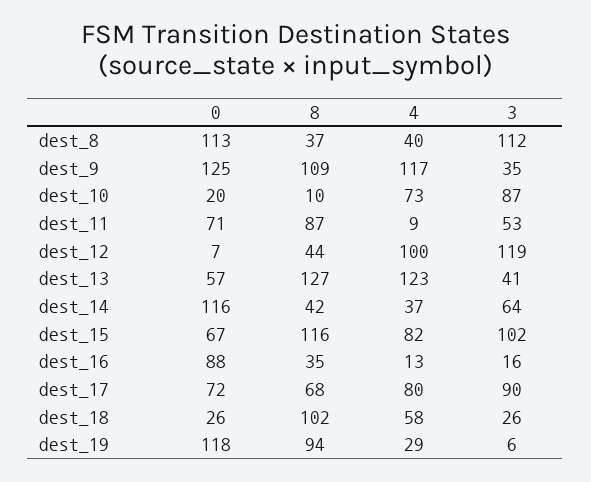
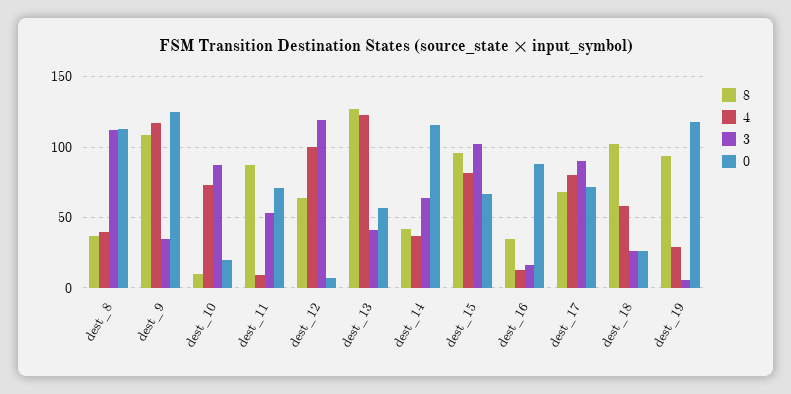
  {
    "0": {
      "dest_8": 113,
      "dest_9": 125,
      "dest_10": 20,
      "dest_11": 71,
      "dest_12": 7,
      "dest_13": 57,
      "dest_14": 116,
      "dest_15": 67,
      "dest_16": 88,
      "dest_17": 72,
      "dest_18": 26,
      "dest_19": 118
    },
    "8": {
      "dest_8": 37,
      "dest_9": 109,
      "dest_10": 10,
      "dest_11": 87,
-     "dest_12": 44,
+     "dest_12": 65,
      "dest_13": 127,
      "dest_14": 42,
-     "dest_15": 116,
+     "dest_15": 95,
      "dest_16": 35,
      "dest_17": 68,
      "dest_18": 102,
      "dest_19": 94
    },
    "4": {
      "dest_8": 40,
      "dest_9": 117,
      "dest_10": 73,
      "dest_11": 9,
      "dest_12": 100,
      "dest_13": 123,
      "dest_14": 37,
      "dest_15": 82,
      "dest_16": 13,
      "dest_17": 80,
      "dest_18": 58,
      "dest_19": 29
    },
    "3": {
      "dest_8": 112,
      "dest_9": 35,
      "dest_10": 87,
      "dest_11": 53,
      "dest_12": 119,
      "dest_13": 41,
      "dest_14": 64,
      "dest_15": 102,
      "dest_16": 16,
      "dest_17": 90,
      "dest_18": 26,
      "dest_19": 6
    }
  }

